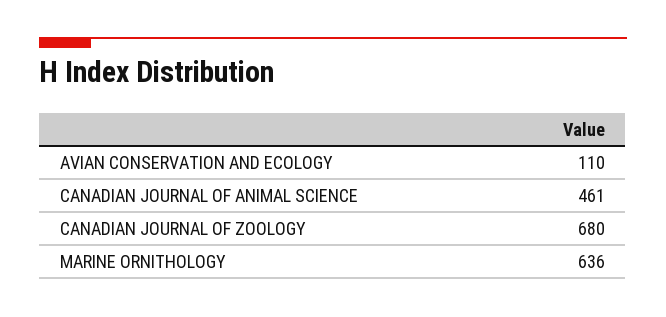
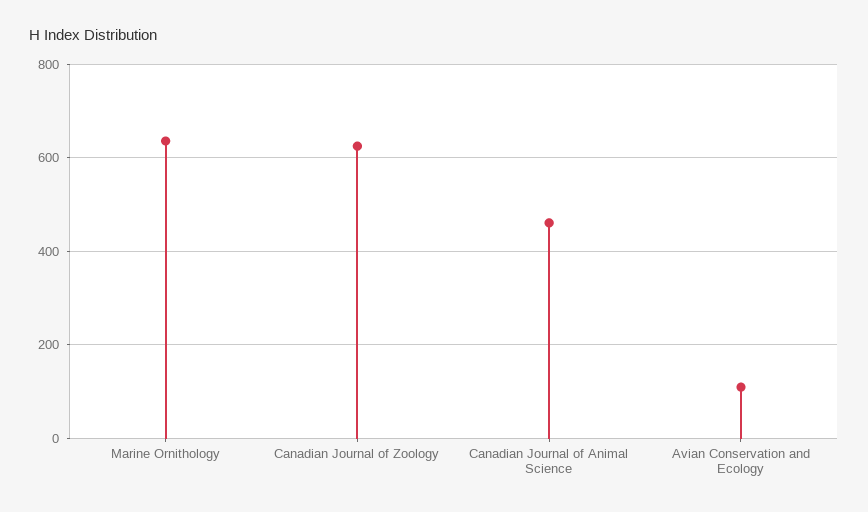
  {
    "AVIAN CONSERVATION AND ECOLOGY": 110,
    "CANADIAN JOURNAL OF ANIMAL SCIENCE": 461,
-   "CANADIAN JOURNAL OF ZOOLOGY": 680,
+   "CANADIAN JOURNAL OF ZOOLOGY": 620,
    "MARINE ORNITHOLOGY": 636
  }

